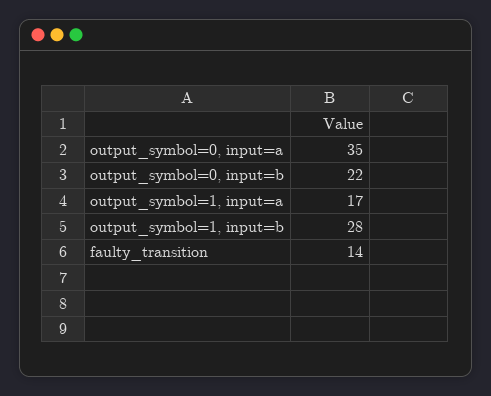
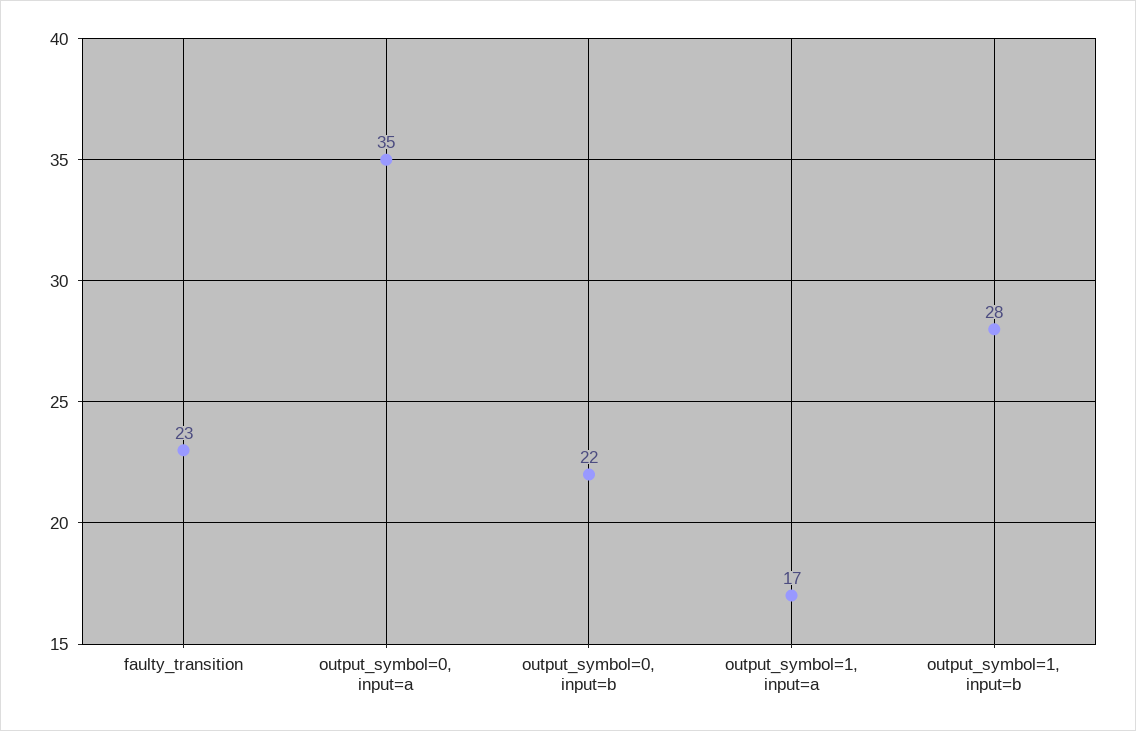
  {
    "output_symbol=0, input=a": 35,
    "output_symbol=0, input=b": 22,
    "output_symbol=1, input=a": 17,
    "output_symbol=1, input=b": 28,
-   "faulty_transition": 14
+   "faulty_transition": 23
  }

